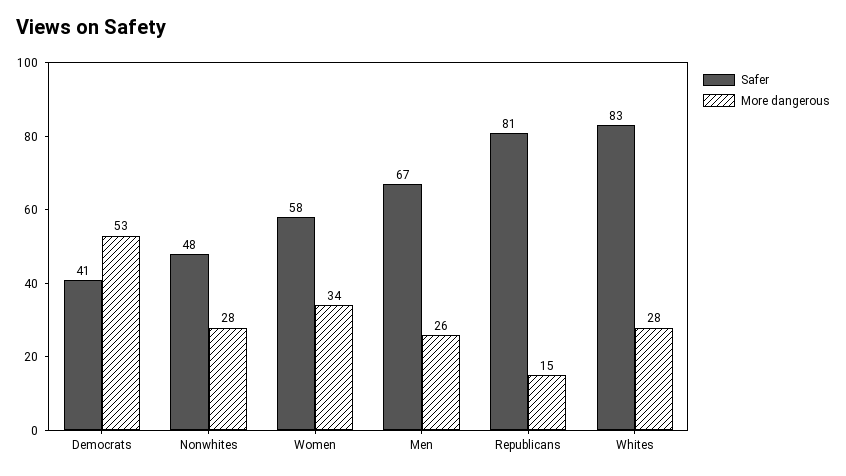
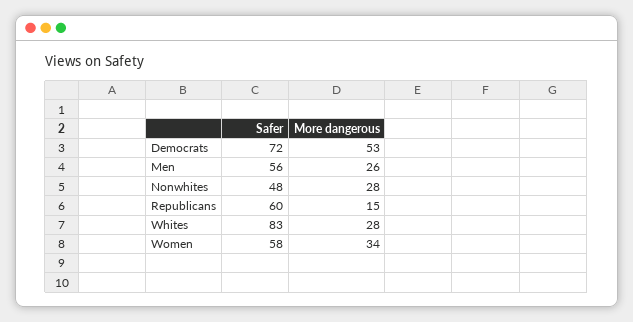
  {
    "Safer": {
-     "Democrats": 41,
+     "Democrats": 72,
      "Nonwhites": 48,
      "Women": 58,
-     "Men": 67,
+     "Men": 56,
-     "Republicans": 81,
+     "Republicans": 60,
      "Whites": 83
    },
    "More dangerous": {
      "Democrats": 53,
      "Nonwhites": 28,
      "Women": 34,
      "Men": 26,
      "Republicans": 15,
      "Whites": 28
    }
  }

